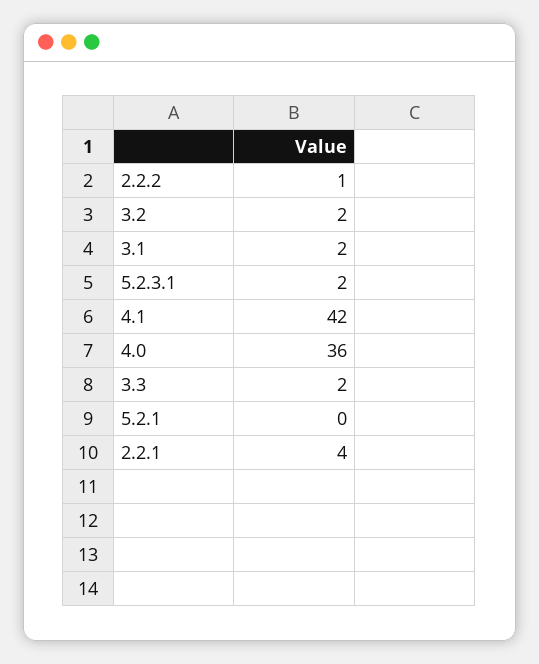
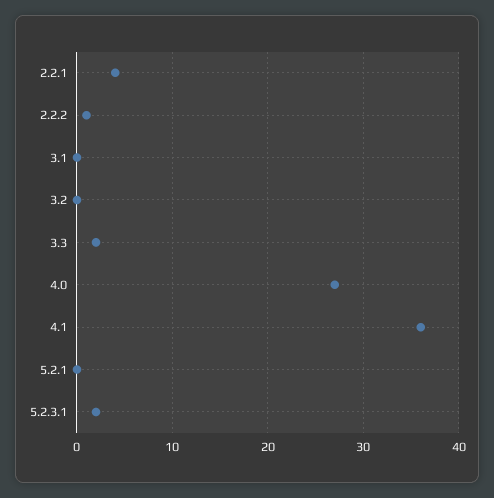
  {
    "2.2.2": 1,
-   "3.2": 2,
+   "3.2": 0,
-   "3.1": 2,
+   "3.1": 0,
    "5.2.3.1": 2,
-   "4.1": 42,
+   "4.1": 36,
-   "4.0": 36,
+   "4.0": 27,
    "3.3": 2,
    "5.2.1": 0,
    "2.2.1": 4
  }

